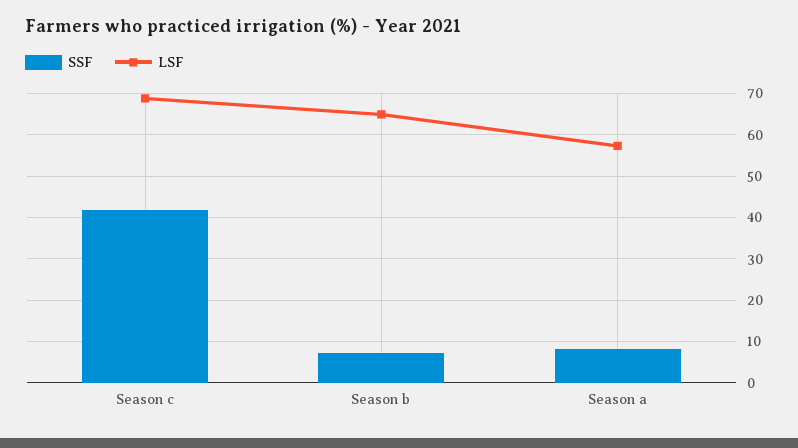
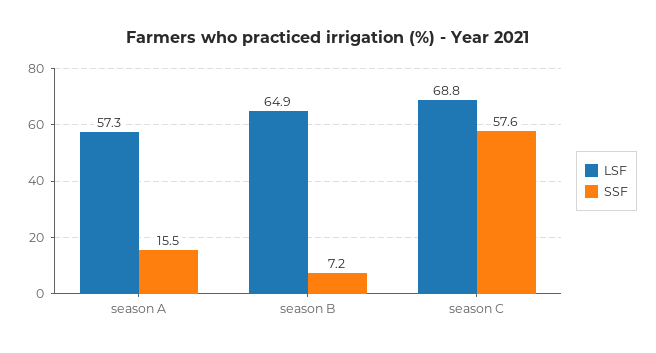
  {
    "SSF": {
-     "Season c": 42,
+     "Season c": 57.6,
      "Season b": 7.2,
-     "Season a": 8
+     "Season a": 15.5
    },
    "LSF": {
      "Season c": 68.8,
      "Season b": 64.9,
      "Season a": 57.3
    }
  }

